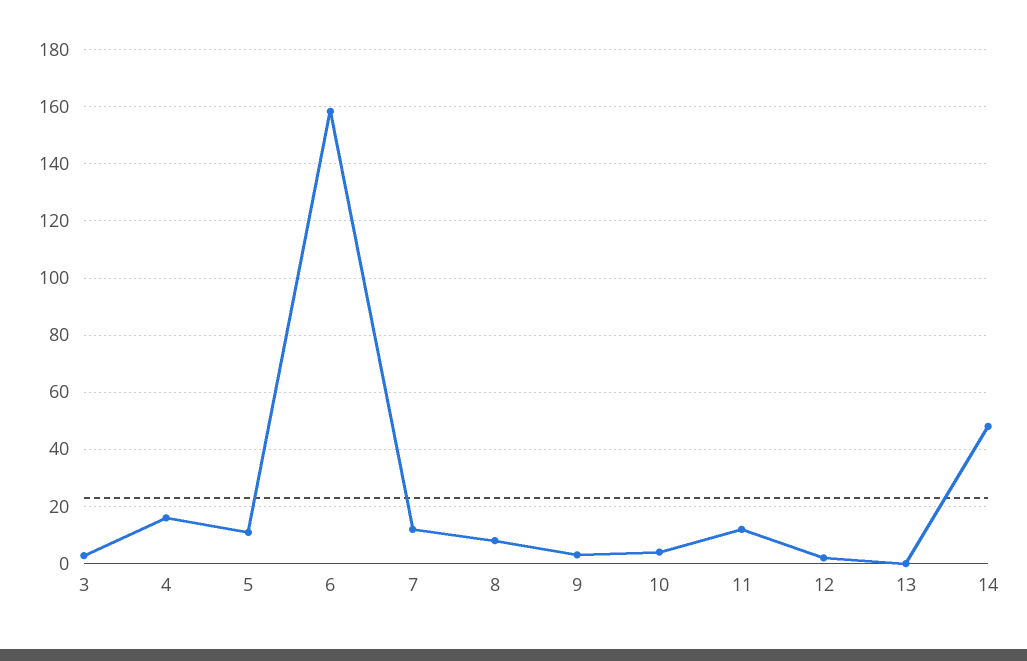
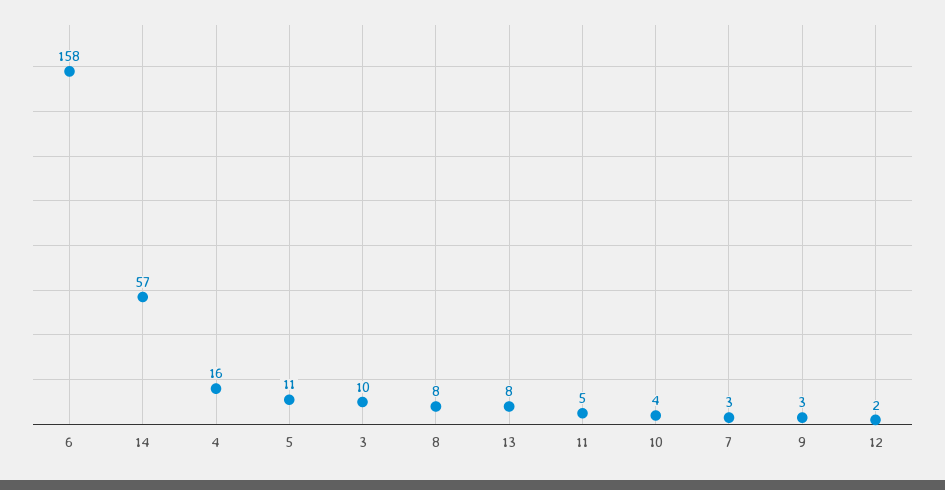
  {
-   "3": 2.5,
+   "3": 10,
    "4": 16,
    "5": 11,
    "6": 158,
-   "7": 12.5,
+   "7": 3,
    "8": 8,
    "9": 3,
    "10": 4,
-   "11": 12.5,
+   "11": 5,
    "12": 2,
-   "13": 0,
+   "13": 8,
-   "14": 47.5
+   "14": 57
  }

